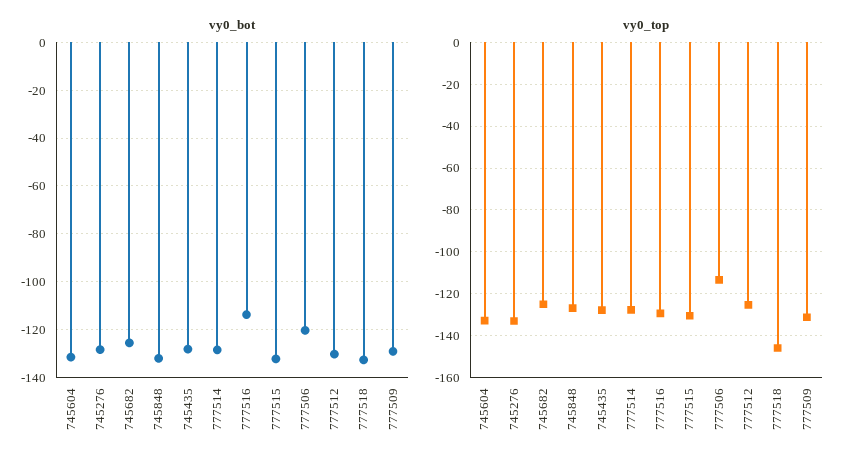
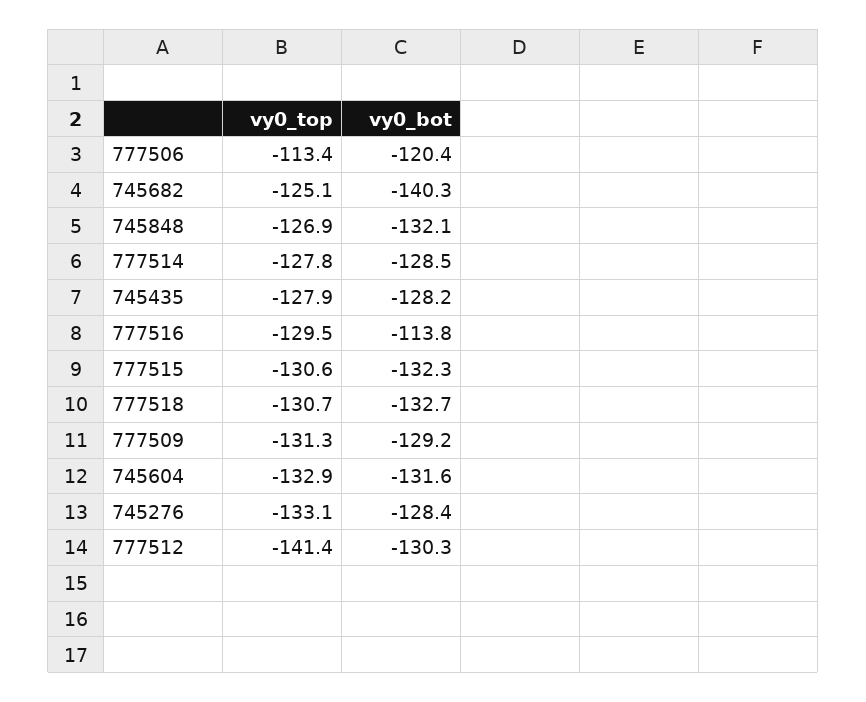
  {
    "vy0_bot": {
      "745604": -131.6,
      "745276": -128.4,
-     "745682": -125,
+     "745682": -140.3,
      "745848": -132.1,
      "745435": -128.2,
      "777514": -128.5,
      "777516": -113.8,
      "777515": -132.3,
      "777506": -120.4,
      "777512": -130.3,
      "777518": -132.7,
      "777509": -129.2
    },
    "vy0_top": {
      "745604": -132.9,
      "745276": -133.1,
      "745682": -125.1,
      "745848": -126.9,
      "745435": -127.9,
      "777514": -127.8,
      "777516": -129.5,
      "777515": -130.6,
      "777506": -113.4,
-     "777512": -125,
+     "777512": -141.4,
-     "777518": -145,
+     "777518": -130.7,
      "777509": -131.3
    }
  }

